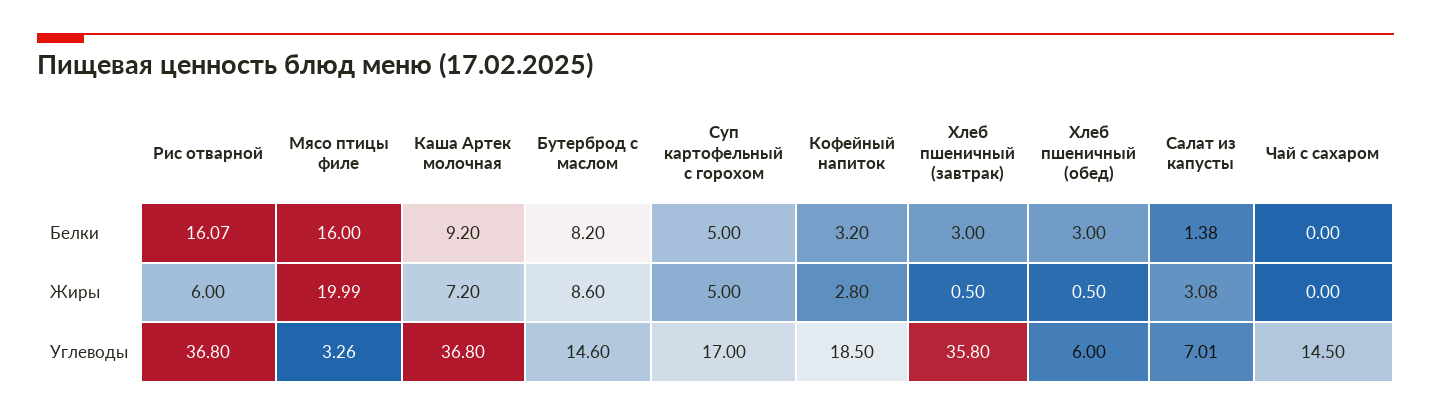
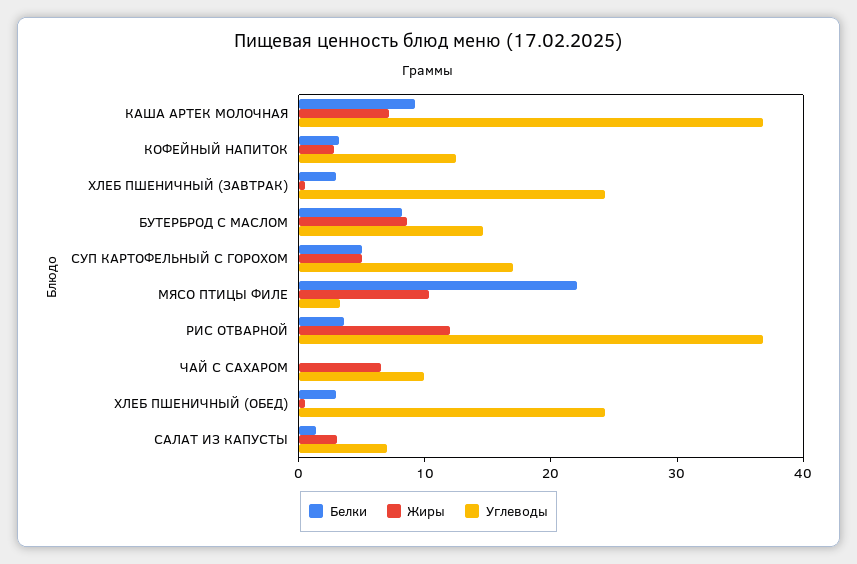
  {
    "Белки": {
-     "Рис отварной": 16.07,
+     "Рис отварной": 4,
-     "Мясо птицы филе": 16,
+     "Мясо птицы филе": 22,
      "Каша Артек молочная": 9.2,
      "Бутерброд с маслом": 8.2,
      "Суп картофельный с горохом": 5,
      "Кофейный напиток": 3.2,
      "Хлеб пшеничный (завтрак)": 3,
      "Хлеб пшеничный (обед)": 3,
      "Салат из капусты": 1.38,
      "Чай с сахаром": 0
    },
    "Жиры": {
-     "Рис отварной": 6,
+     "Рис отварной": 12,
-     "Мясо птицы филе": 19.99,
+     "Мясо птицы филе": 10,
      "Каша Артек молочная": 7.2,
      "Бутерброд с маслом": 8.6,
      "Суп картофельный с горохом": 5,
      "Кофейный напиток": 2.8,
      "Хлеб пшеничный (завтрак)": 0.5,
      "Хлеб пшеничный (обед)": 0.5,
      "Салат из капусты": 3.08,
-     "Чай с сахаром": 0
+     "Чай с сахаром": 6
    },
    "Углеводы": {
      "Рис отварной": 36.8,
      "Мясо птицы филе": 3.26,
      "Каша Артек молочная": 36.8,
      "Бутерброд с маслом": 14.6,
      "Суп картофельный с горохом": 17,
-     "Кофейный напиток": 18.5,
+     "Кофейный напиток": 12,
-     "Хлеб пшеничный (завтрак)": 35.8,
+     "Хлеб пшеничный (завтрак)": 24,
-     "Хлеб пшеничный (обед)": 6,
+     "Хлеб пшеничный (обед)": 24,
      "Салат из капусты": 7.01,
-     "Чай с сахаром": 14.5
+     "Чай с сахаром": 10
    }
  }

